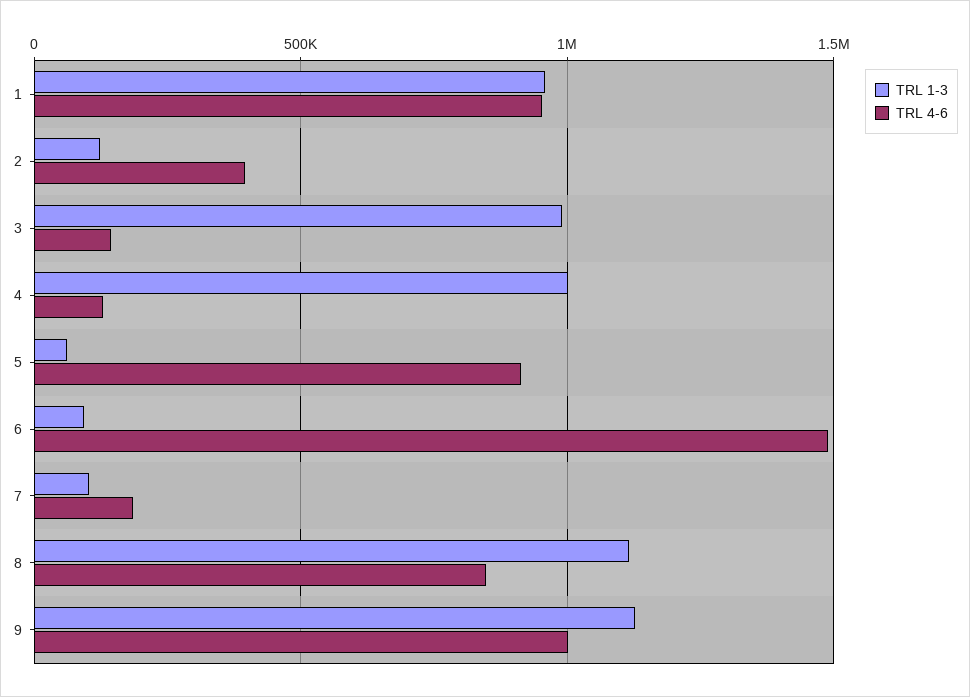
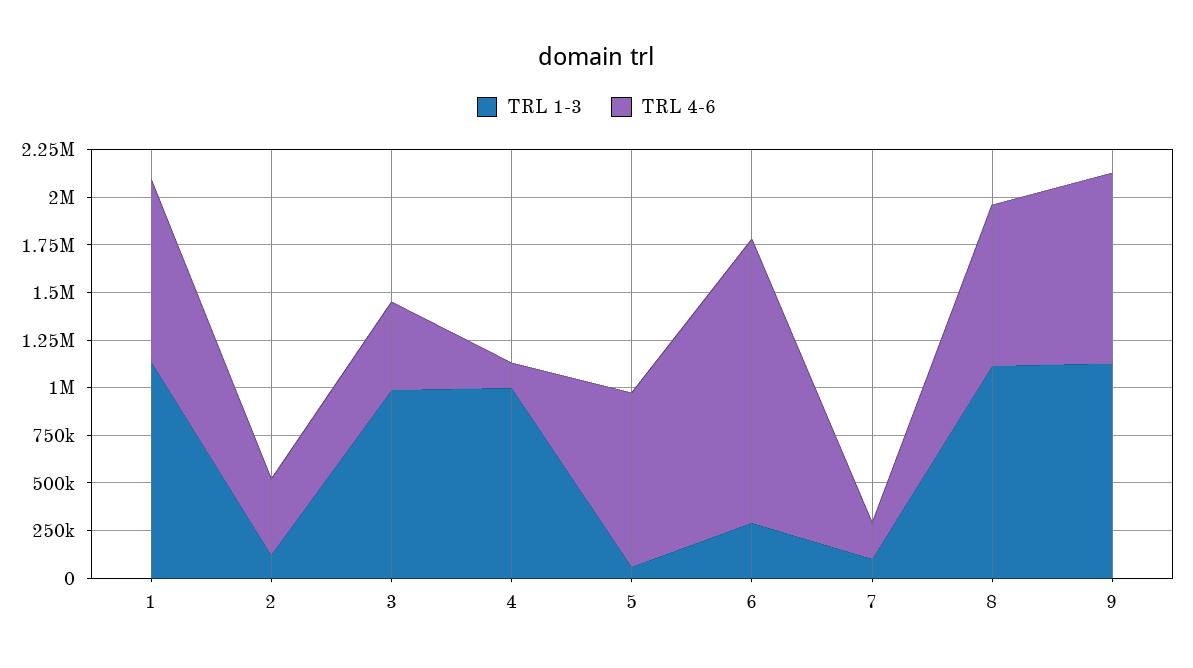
  {
    "TRL 1-3": {
-     "1": 950000,
+     "1": 1150000,
      "2": 100000,
      "3": 1000000,
      "4": 1000000,
      "5": 50000,
-     "6": 100000,
+     "6": 300000,
      "7": 100000,
      "8": 1100000,
      "9": 1150000
    },
    "TRL 4-6": {
      "1": 950000,
      "2": 400000,
-     "3": 150000,
+     "3": 450000,
      "4": 150000,
      "5": 900000,
      "6": 1500000,
      "7": 200000,
      "8": 850000,
      "9": 1000000
    }
  }

